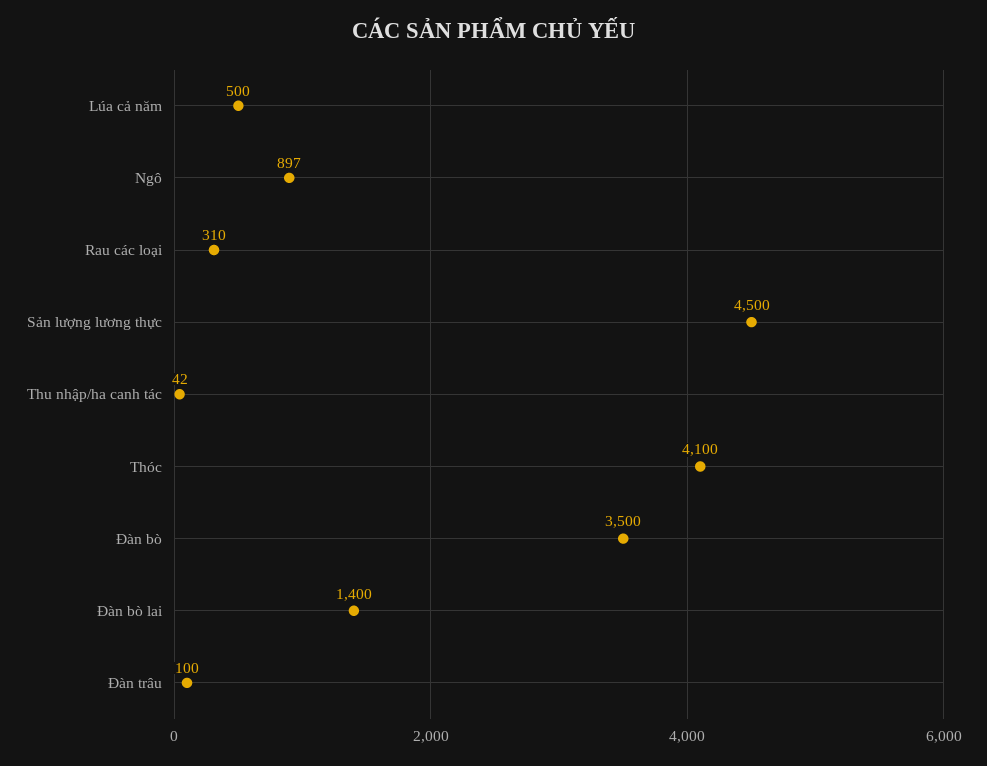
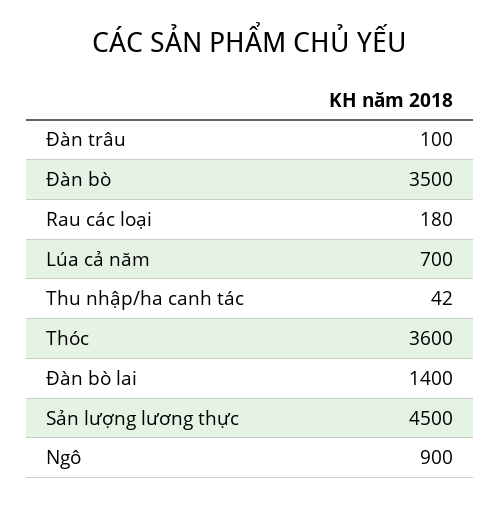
  {
-   "Lúa cả năm": 500,
+   "Lúa cả năm": 700,
-   "Ngô": 897,
+   "Ngô": 900,
-   "Rau các loại": 310,
+   "Rau các loại": 180,
    "Sản lượng lương thực": 4500,
    "Thu nhập/ha canh tác": 42,
-   "Thóc": 4100,
+   "Thóc": 3600,
    "Đàn bò": 3500,
    "Đàn bò lai": 1400,
    "Đàn trâu": 100
  }

